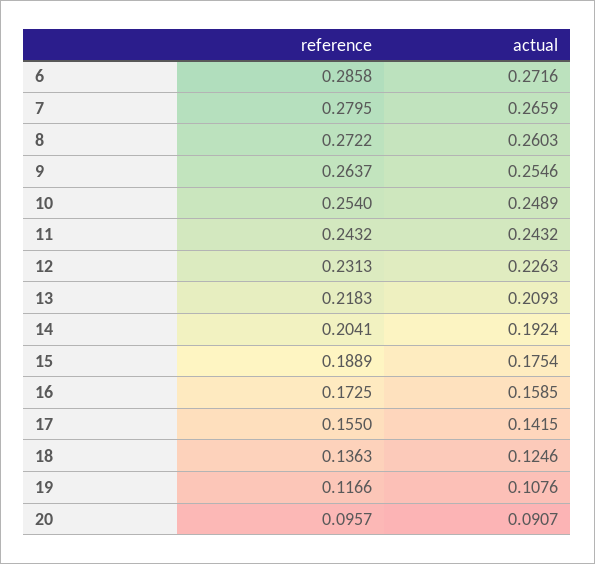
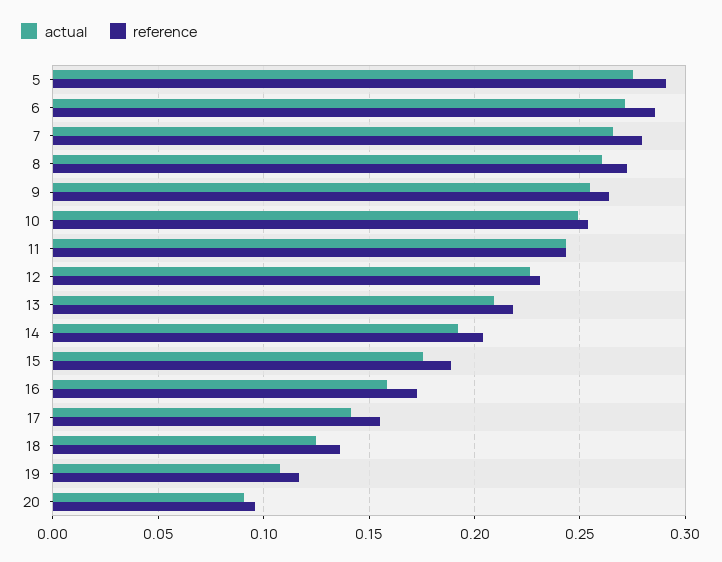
  {
    "reference": {
      "6": 0.2858,
      "7": 0.2795,
      "8": 0.2722,
      "9": 0.2637,
      "10": 0.254,
      "11": 0.2432,
      "12": 0.2313,
      "13": 0.2183,
      "14": 0.2041,
      "15": 0.1889,
      "16": 0.1725,
      "17": 0.155,
      "18": 0.1363,
      "19": 0.1166,
-     "20": 0.0957
+     "20": 0.0957,
+     "5": 0.29
    },
    "actual": {
      "6": 0.2716,
      "7": 0.2659,
      "8": 0.2603,
      "9": 0.2546,
      "10": 0.2489,
      "11": 0.2432,
      "12": 0.2263,
      "13": 0.2093,
      "14": 0.1924,
      "15": 0.1754,
      "16": 0.1585,
      "17": 0.1415,
      "18": 0.1246,
      "19": 0.1076,
-     "20": 0.0907
+     "20": 0.0907,
+     "5": 0.275
    }
  }

